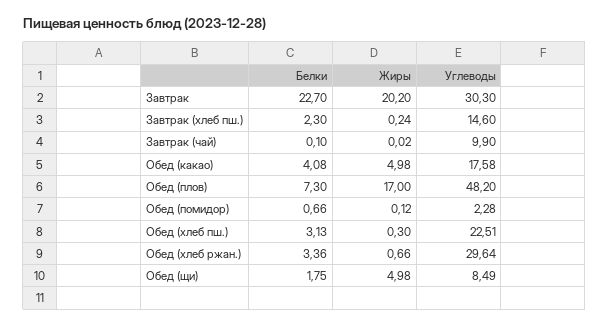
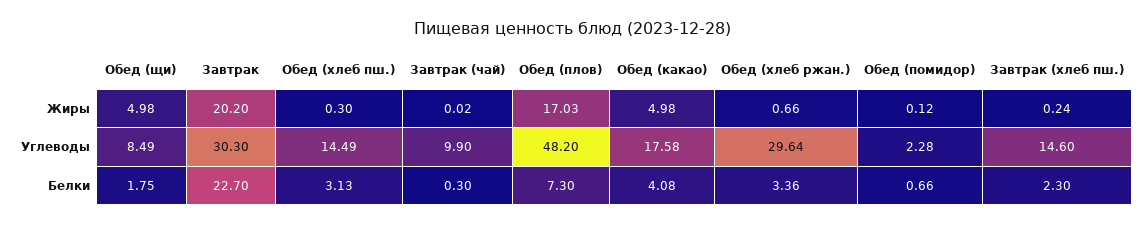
  {
    "Белки": {
      "Завтрак": 22.7,
      "Завтрак (хлеб пш.)": 2.3,
-     "Завтрак (чай)": 0.1,
+     "Завтрак (чай)": 0.3,
      "Обед (какао)": 4.08,
      "Обед (плов)": 7.3,
      "Обед (помидор)": 0.66,
      "Обед (хлеб пш.)": 3.13,
      "Обед (хлеб ржан.)": 3.36,
      "Обед (щи)": 1.75
    },
    "Жиры": {
      "Завтрак": 20.2,
      "Завтрак (хлеб пш.)": 0.24,
      "Завтрак (чай)": 0.02,
      "Обед (какао)": 4.98,
-     "Обед (плов)": 17,
+     "Обед (плов)": 17.03,
      "Обед (помидор)": 0.12,
      "Обед (хлеб пш.)": 0.3,
      "Обед (хлеб ржан.)": 0.66,
      "Обед (щи)": 4.98
    },
    "Углеводы": {
      "Завтрак": 30.3,
      "Завтрак (хлеб пш.)": 14.6,
      "Завтрак (чай)": 9.9,
      "Обед (какао)": 17.58,
      "Обед (плов)": 48.2,
      "Обед (помидор)": 2.28,
-     "Обед (хлеб пш.)": 22.51,
+     "Обед (хлеб пш.)": 14.49,
      "Обед (хлеб ржан.)": 29.64,
      "Обед (щи)": 8.49
    }
  }

